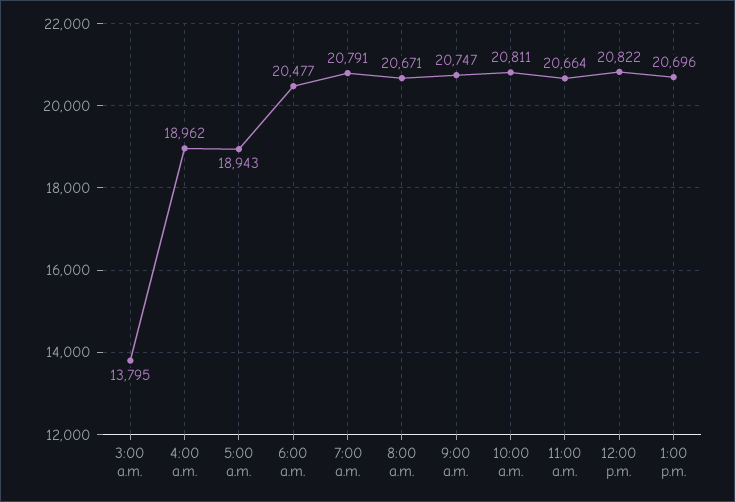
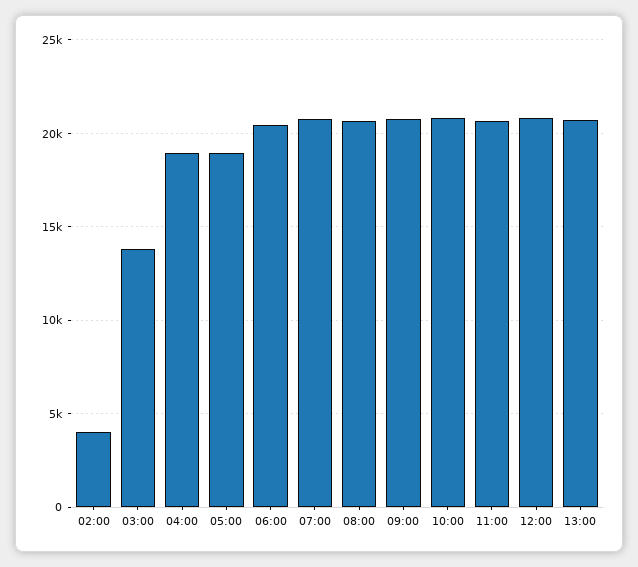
  {
    "3:00 a.m.": 13795,
    "4:00 a.m.": 18962,
    "5:00 a.m.": 18943,
    "6:00 a.m.": 20477,
    "7:00 a.m.": 20791,
    "8:00 a.m.": 20671,
    "9:00 a.m.": 20747,
    "10:00 a.m.": 20811,
    "11:00 a.m.": 20664,
    "12:00 p.m.": 20822,
-   "1:00 p.m.": 20696
+   "1:00 p.m.": 20696,
+   "02:00": 4000
  }

